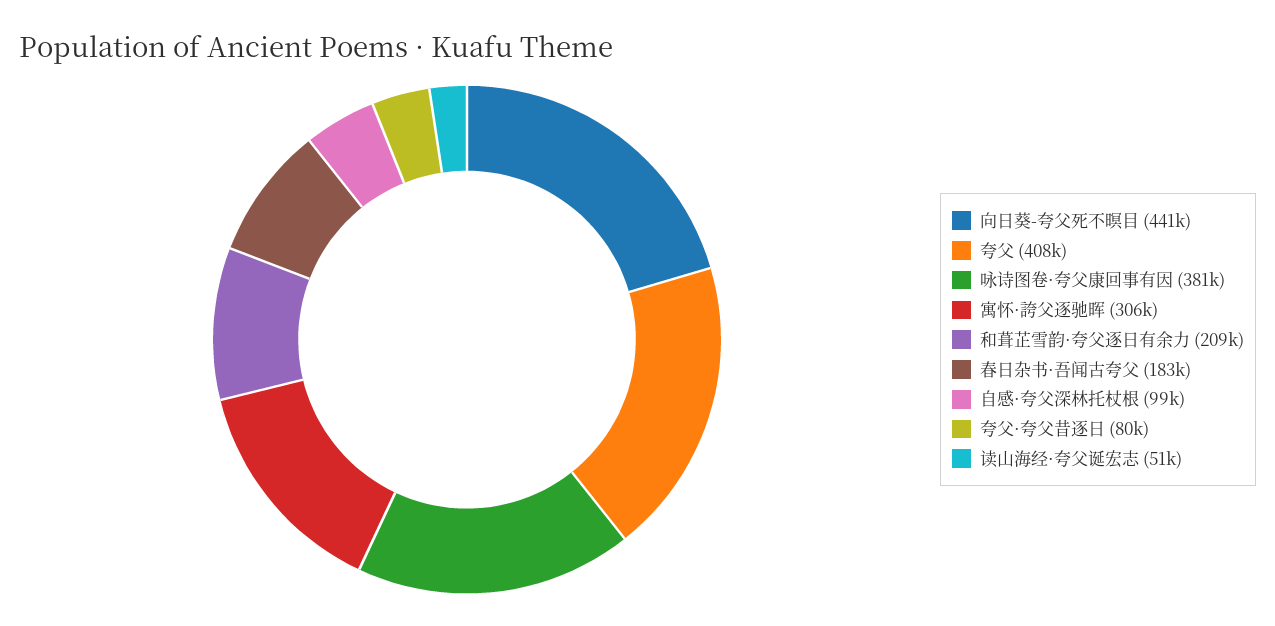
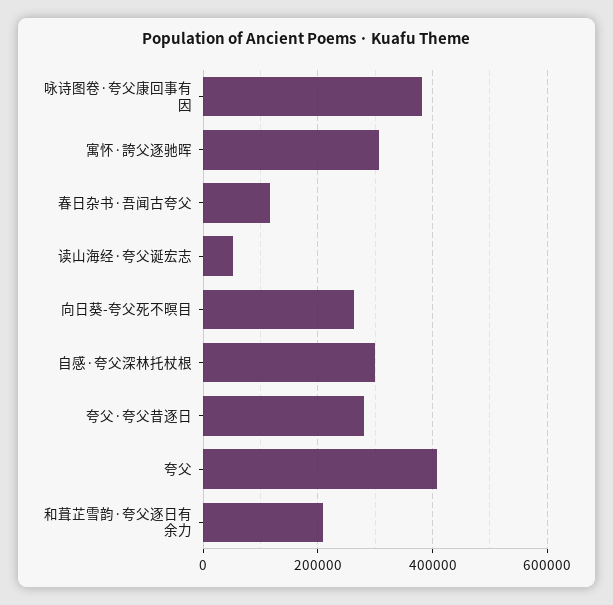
  {
-   "向日葵-夸父死不暝目": 441000,
+   "向日葵-夸父死不暝目": 260000,
    "夸父": 408000,
    "咏诗图卷·夸父康回事有因": 381000,
    "寓怀·誇父逐驰晖": 306000,
    "和葺芷雪韵·夸父逐日有余力": 209000,
-   "春日杂书·吾闻古夸父": 183000,
+   "春日杂书·吾闻古夸父": 120000,
-   "自感·夸父深林托杖根": 99000,
+   "自感·夸父深林托杖根": 300000,
-   "夸父·夸父昔逐日": 80000,
+   "夸父·夸父昔逐日": 280000,
    "读山海经·夸父诞宏志": 51000
  }

